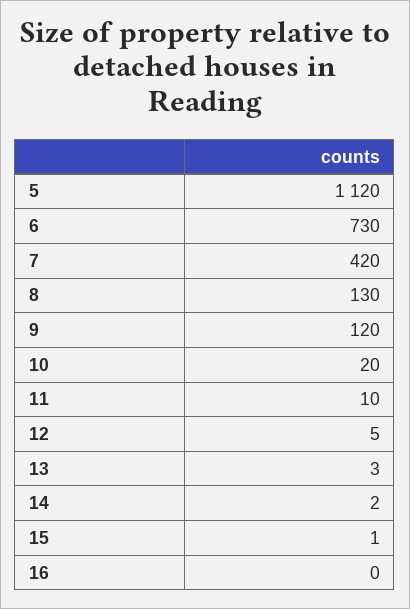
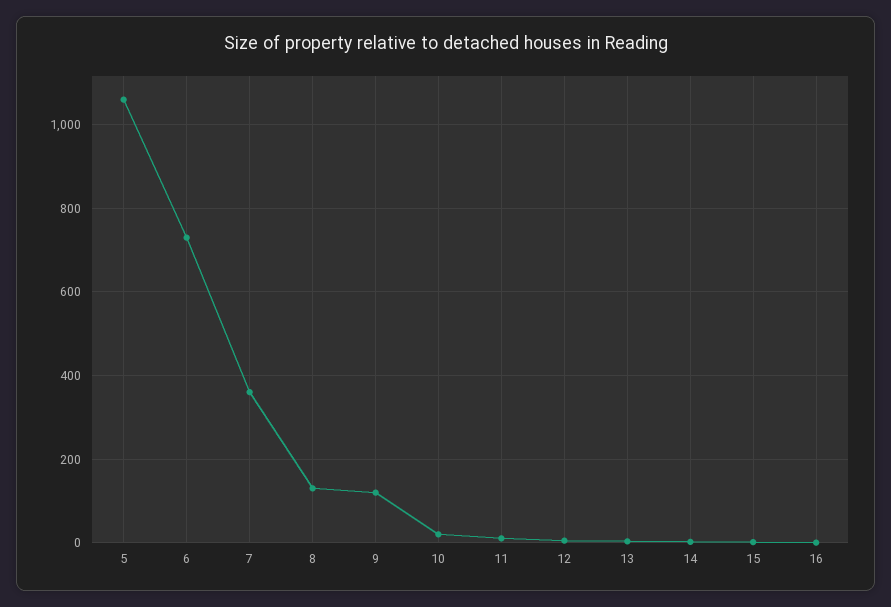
  {
-   "5": 1120,
+   "5": 1060,
    "6": 730,
-   "7": 420,
+   "7": 360,
    "8": 130,
    "9": 120,
    "10": 20,
    "11": 10,
    "12": 5,
    "13": 3,
    "14": 2,
    "15": 1,
    "16": 0
  }

